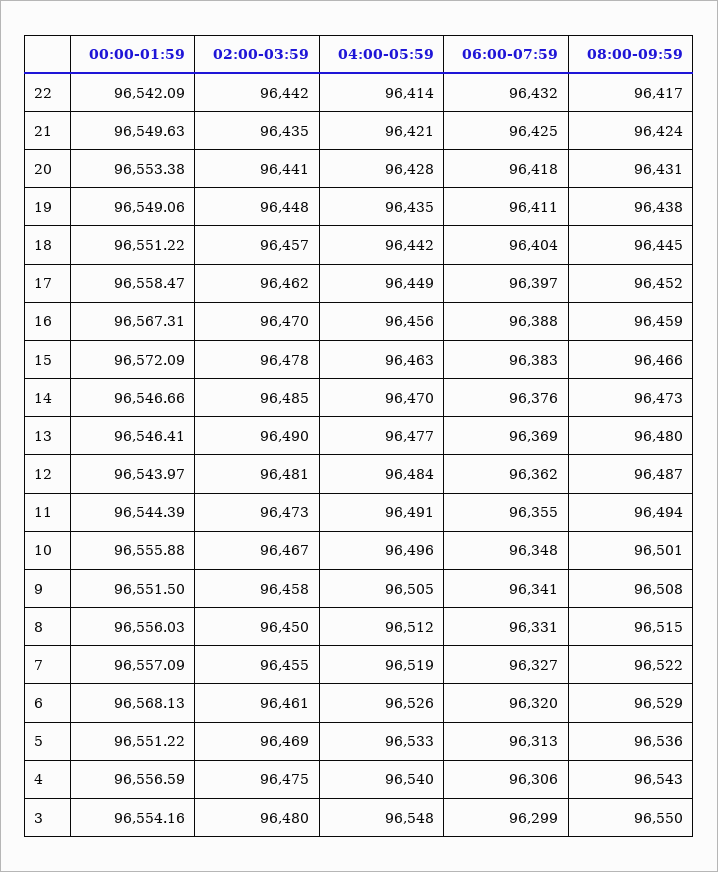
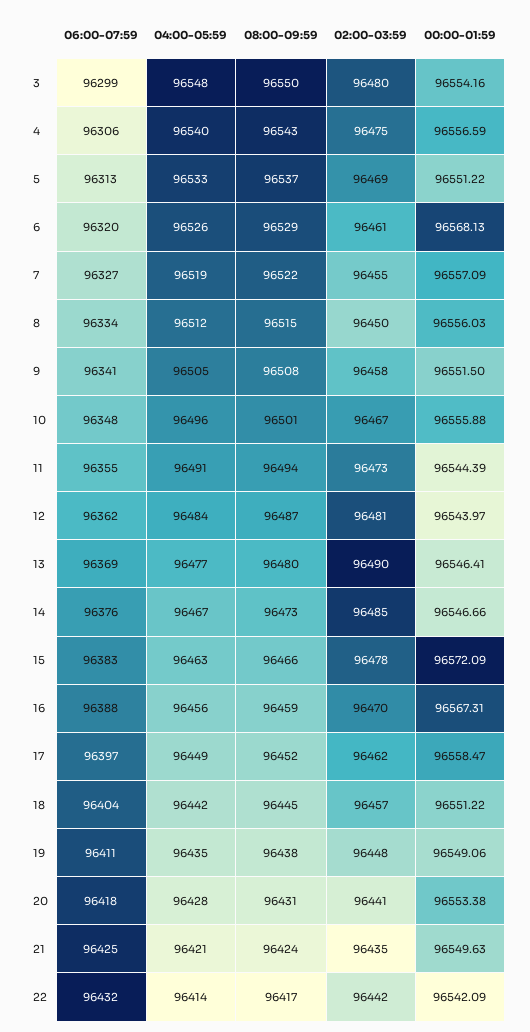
  {
    "00:00-01:59": {
      "22": 96542.09,
      "21": 96549.63,
      "20": 96553.38,
      "19": 96549.06,
      "18": 96551.22,
      "17": 96558.47,
      "16": 96567.31,
      "15": 96572.09,
      "14": 96546.66,
      "13": 96546.41,
      "12": 96543.97,
      "11": 96544.39,
      "10": 96555.88,
      "9": 96551.5,
      "8": 96556.03,
      "7": 96557.09,
      "6": 96568.13,
      "5": 96551.22,
      "4": 96556.59,
      "3": 96554.16
    },
    "02:00-03:59": {
      "22": 96442,
      "21": 96435,
      "20": 96441,
      "19": 96448,
      "18": 96457,
      "17": 96462,
      "16": 96470,
      "15": 96478,
      "14": 96485,
      "13": 96490,
      "12": 96481,
      "11": 96473,
      "10": 96467,
      "9": 96458,
      "8": 96450,
      "7": 96455,
      "6": 96461,
      "5": 96469,
      "4": 96475,
      "3": 96480
    },
    "04:00-05:59": {
      "22": 96414,
      "21": 96421,
      "20": 96428,
      "19": 96435,
      "18": 96442,
      "17": 96449,
      "16": 96456,
      "15": 96463,
-     "14": 96470,
+     "14": 96467,
      "13": 96477,
      "12": 96484,
      "11": 96491,
      "10": 96496,
      "9": 96505,
      "8": 96512,
      "7": 96519,
      "6": 96526,
      "5": 96533,
      "4": 96540,
      "3": 96548
    },
    "06:00-07:59": {
      "22": 96432,
      "21": 96425,
      "20": 96418,
      "19": 96411,
      "18": 96404,
      "17": 96397,
      "16": 96388,
      "15": 96383,
      "14": 96376,
      "13": 96369,
      "12": 96362,
      "11": 96355,
      "10": 96348,
      "9": 96341,
-     "8": 96331,
+     "8": 96334,
      "7": 96327,
      "6": 96320,
      "5": 96313,
      "4": 96306,
      "3": 96299
    },
    "08:00-09:59": {
      "22": 96417,
      "21": 96424,
      "20": 96431,
      "19": 96438,
      "18": 96445,
      "17": 96452,
      "16": 96459,
      "15": 96466,
      "14": 96473,
      "13": 96480,
      "12": 96487,
      "11": 96494,
      "10": 96501,
      "9": 96508,
      "8": 96515,
      "7": 96522,
      "6": 96529,
-     "5": 96536,
+     "5": 96537,
      "4": 96543,
      "3": 96550
    }
  }

